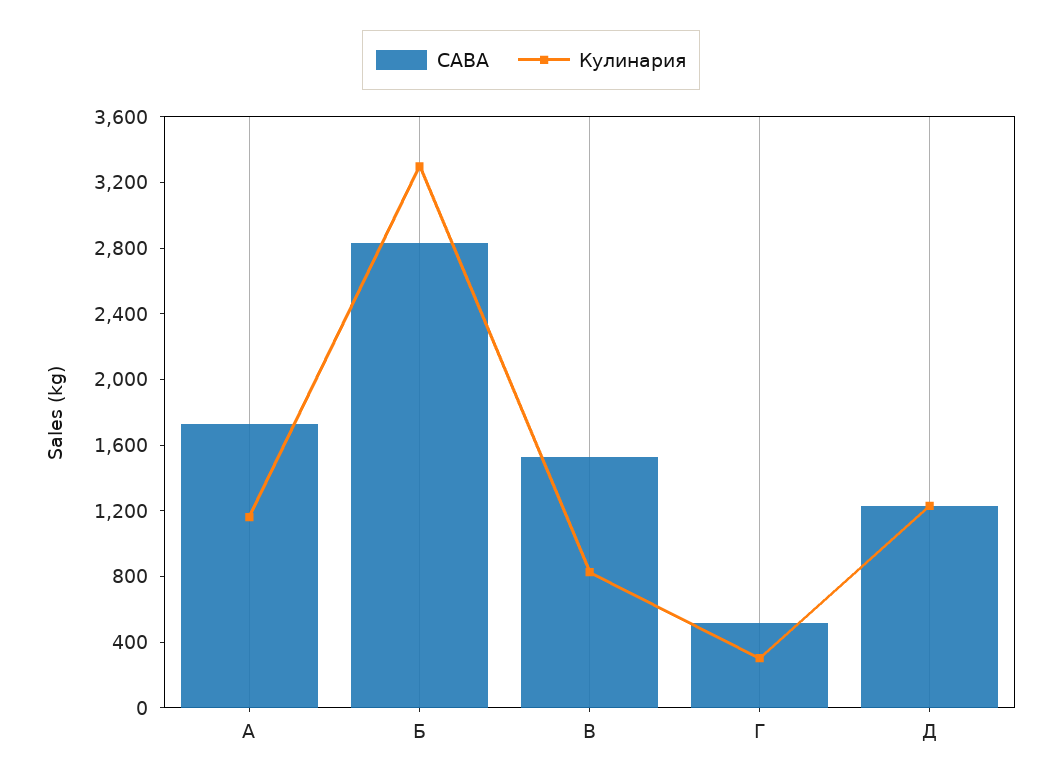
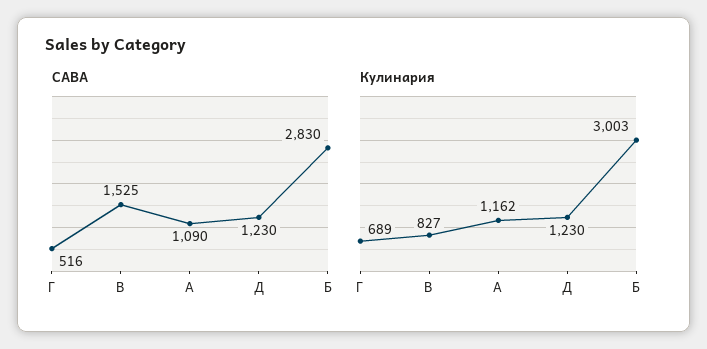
  {
    "САВА": {
-     "А": 1700,
+     "А": 1090,
      "Б": 2830,
      "В": 1525,
      "Г": 516,
      "Д": 1230
    },
    "Кулинария": {
      "А": 1162,
-     "Б": 3300,
+     "Б": 3003,
      "В": 827,
-     "Г": 300,
+     "Г": 689,
      "Д": 1230
    }
  }

